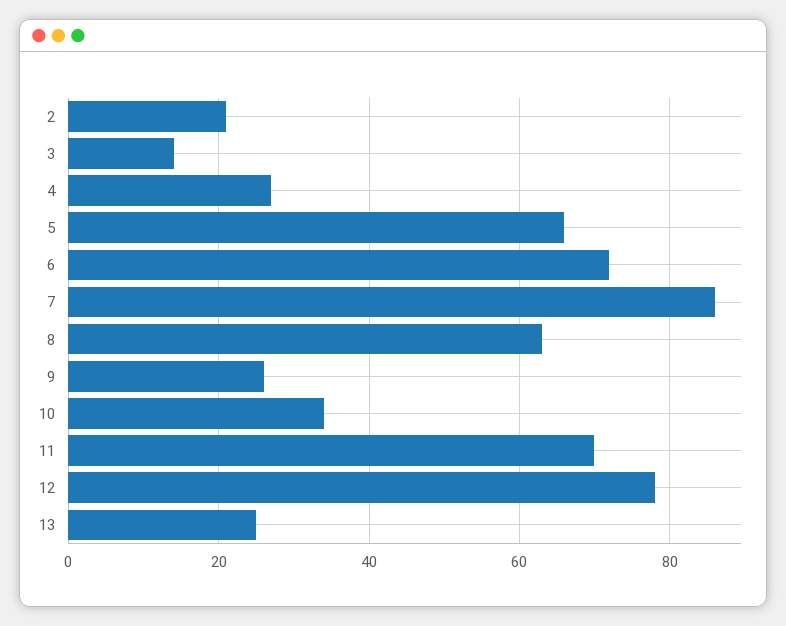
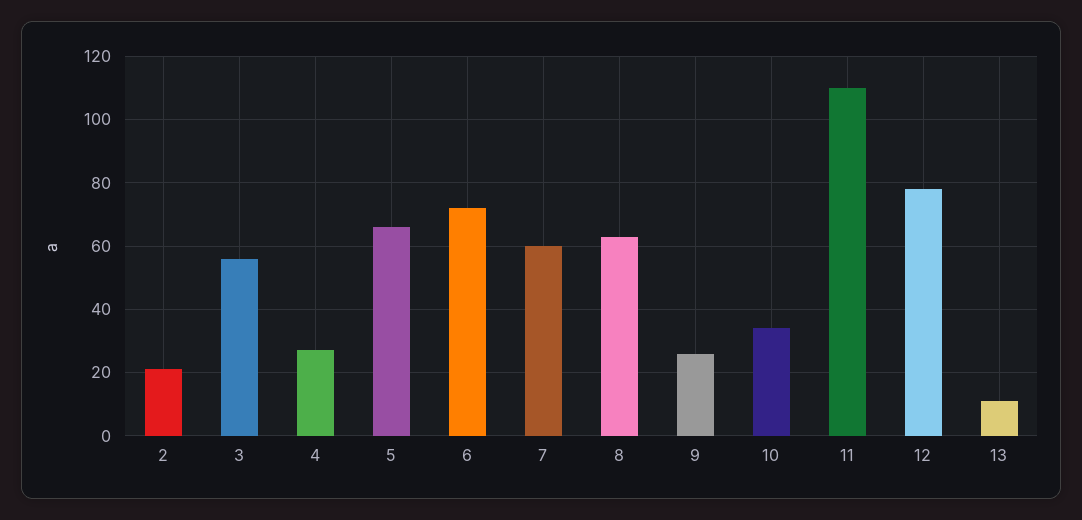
  {
    "2": 20,
-   "3": 15,
+   "3": 55,
    "4": 25,
    "5": 65,
    "6": 70,
-   "7": 85,
+   "7": 60,
    "8": 65,
    "9": 25,
    "10": 35,
-   "11": 70,
+   "11": 110,
    "12": 80,
-   "13": 25
+   "13": 10
  }

